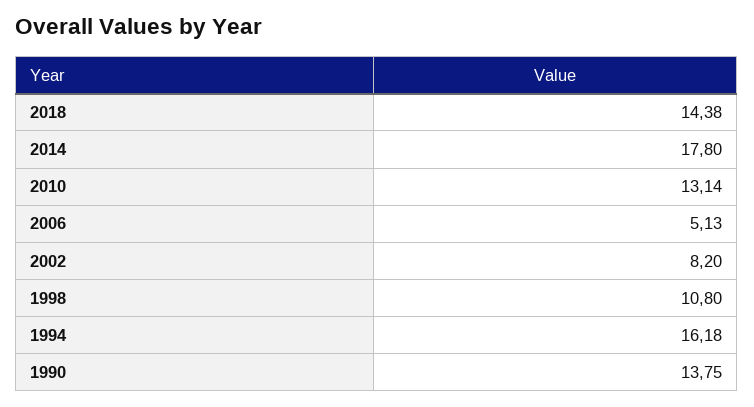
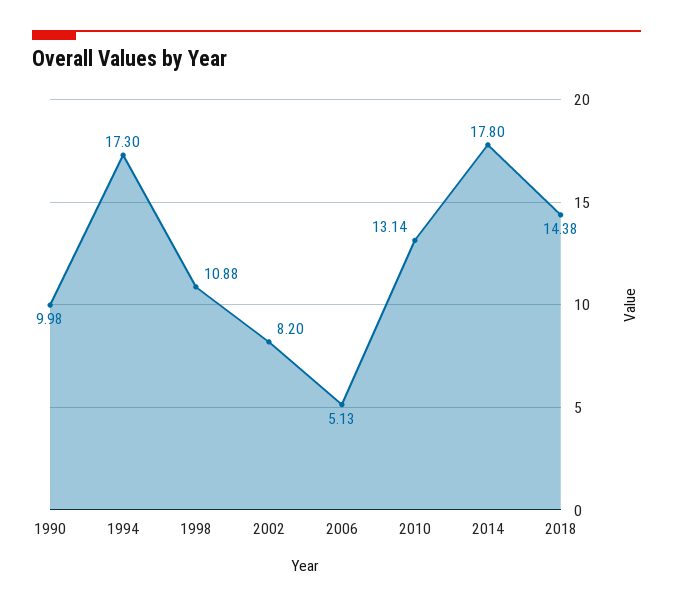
  {
    "2018": 14.38,
    "2014": 17.8,
    "2010": 13.14,
    "2006": 5.13,
    "2002": 8.2,
-   "1998": 10.8,
+   "1998": 10.88,
-   "1994": 16.18,
+   "1994": 17.3,
-   "1990": 13.75
+   "1990": 9.98
  }

